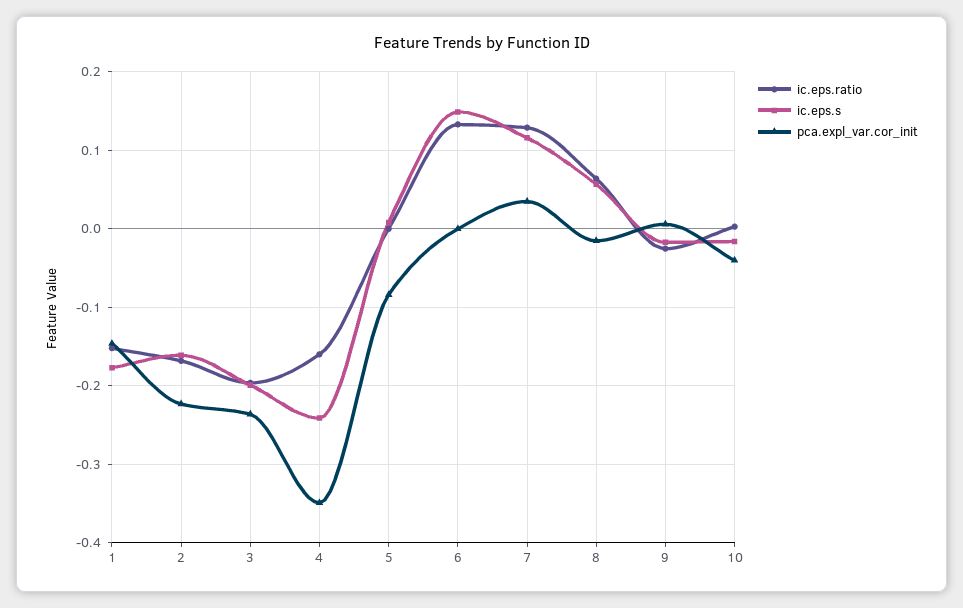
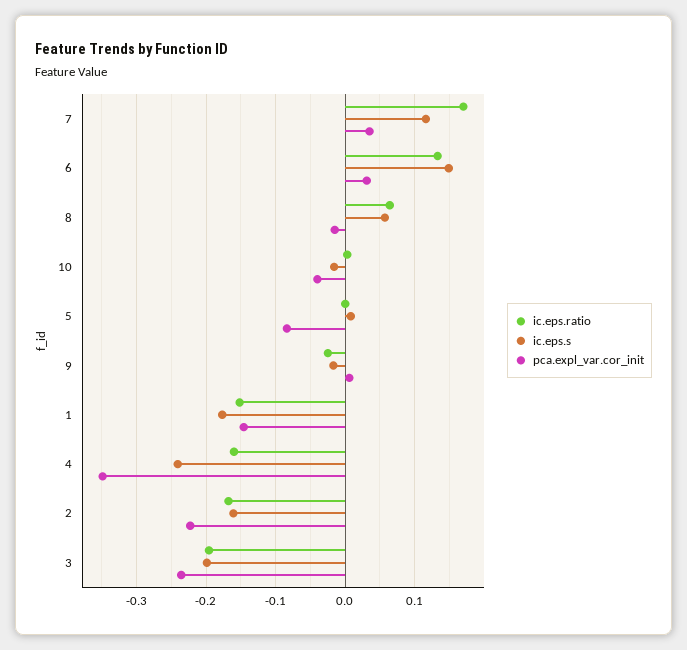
  {
    "ic.eps.ratio": {
      "1": -0.15,
      "2": -0.17,
      "3": -0.2,
      "4": -0.16,
      "5": 0,
      "6": 0.13,
-     "7": 0.13,
+     "7": 0.17,
      "8": 0.06,
      "9": -0.03,
      "10": 0
    },
    "ic.eps.s": {
      "1": -0.18,
      "2": -0.16,
      "3": -0.2,
      "4": -0.24,
      "5": 0.01,
      "6": 0.15,
      "7": 0.12,
      "8": 0.06,
      "9": -0.02,
      "10": -0.02
    },
    "pca.expl_var.cor_init": {
      "1": -0.15,
      "2": -0.22,
      "3": -0.24,
      "4": -0.35,
      "5": -0.08,
-     "6": 0,
+     "6": 0.03,
      "7": 0.04,
      "8": -0.02,
      "9": 0.01,
      "10": -0.04
    }
  }

